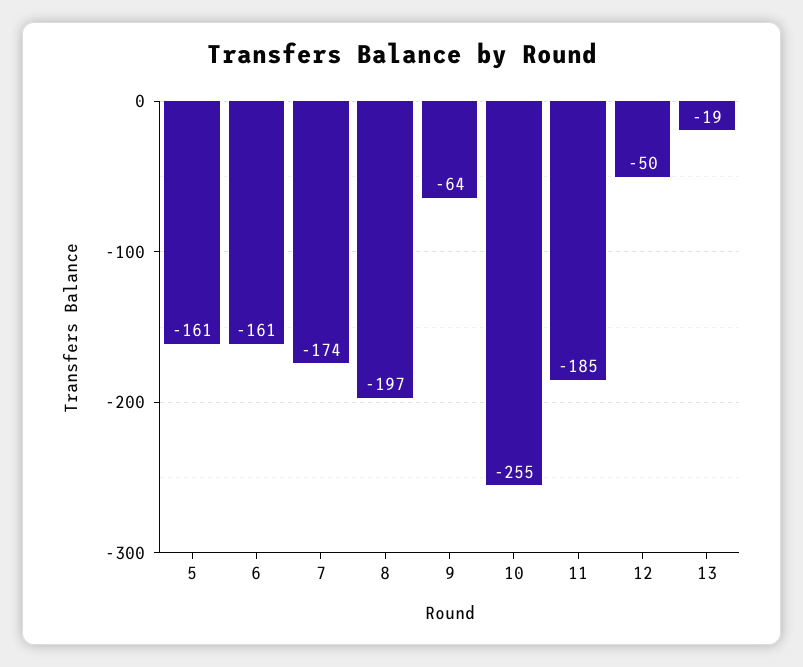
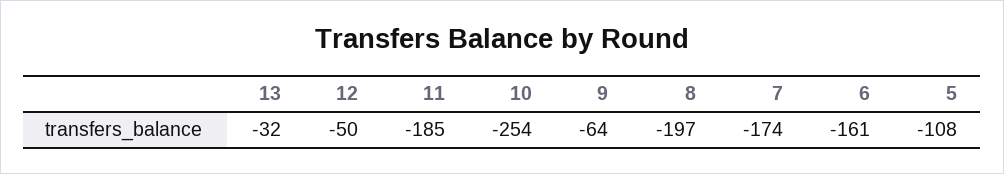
  {
-   "5": -161,
+   "5": -108,
    "6": -161,
    "7": -174,
    "8": -197,
    "9": -64,
-   "10": -255,
+   "10": -254,
    "11": -185,
    "12": -50,
-   "13": -19
+   "13": -32
  }

